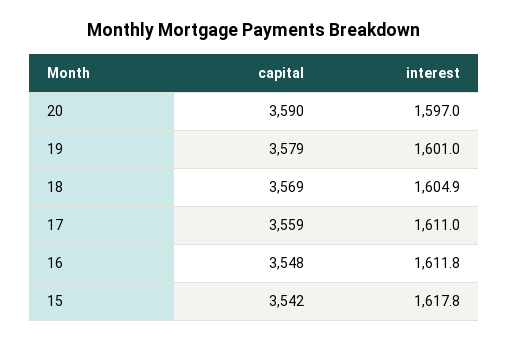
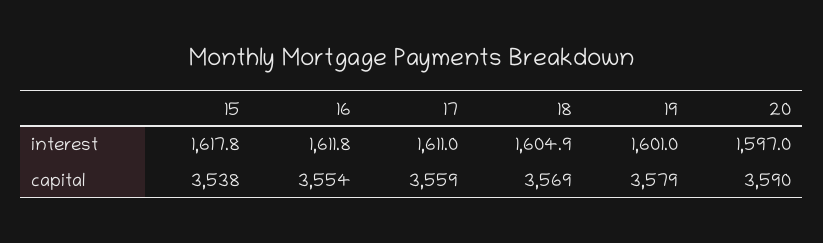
  {
    "capital": {
      "20": 3590,
      "19": 3579,
      "18": 3569,
      "17": 3559,
-     "16": 3548,
+     "16": 3554,
-     "15": 3542
+     "15": 3538
    },
    "interest": {
      "20": 1597,
      "19": 1601,
      "18": 1604.9,
      "17": 1611,
      "16": 1611.8,
      "15": 1617.8
    }
  }

